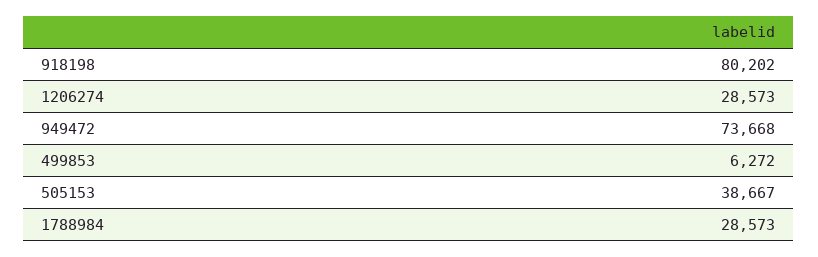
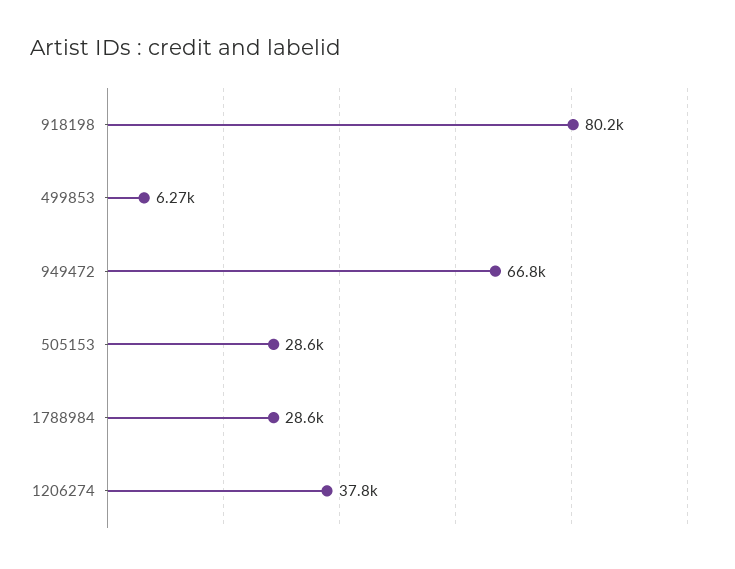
  {
    "918198": 80202,
-   "1206274": 28573,
+   "1206274": 37800,
-   "949472": 73668,
+   "949472": 66800,
    "499853": 6272,
-   "505153": 38667,
+   "505153": 28600,
    "1788984": 28573
  }

